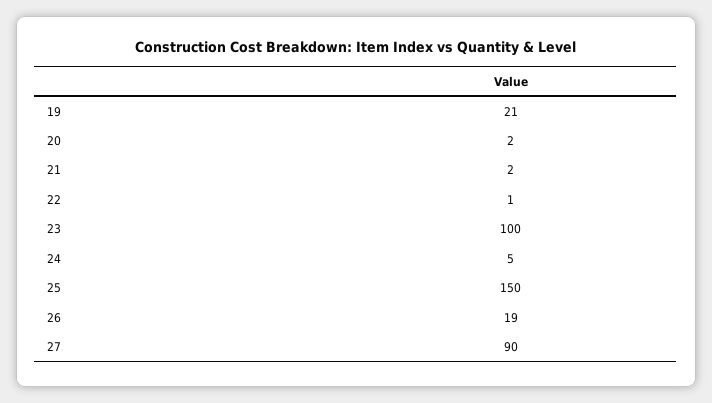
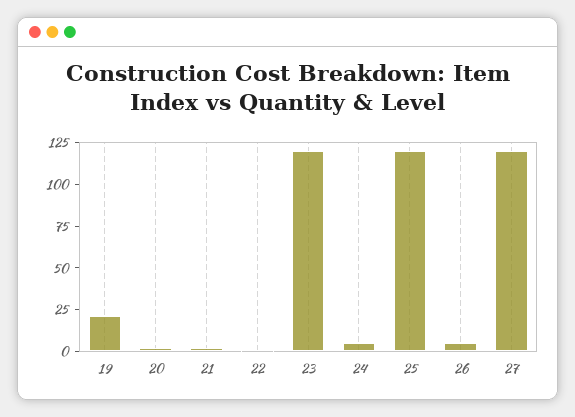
  {
    "19": 21,
    "20": 2,
    "21": 2,
    "22": 1,
-   "23": 100,
+   "23": 120,
    "24": 5,
-   "25": 150,
+   "25": 120,
-   "26": 19,
+   "26": 5,
-   "27": 90
+   "27": 120
  }

